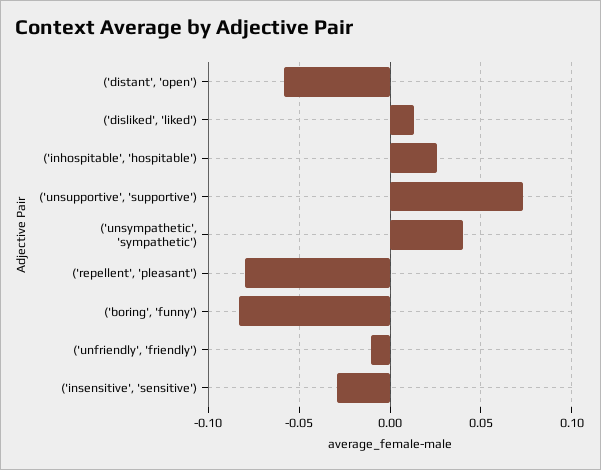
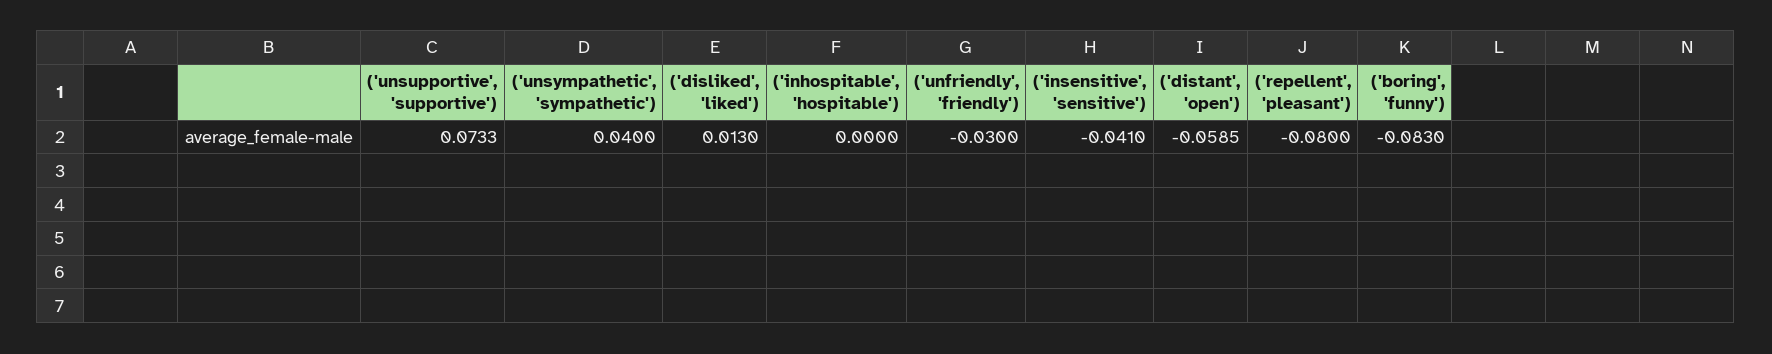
  {
    "('distant', 'open')": -0.0585,
    "('disliked', 'liked')": 0.013,
-   "('inhospitable', 'hospitable')": 0.025,
+   "('inhospitable', 'hospitable')": 0,
    "('unsupportive', 'supportive')": 0.0733,
    "('unsympathetic', 'sympathetic')": 0.04,
    "('repellent', 'pleasant')": -0.08,
    "('boring', 'funny')": -0.083,
-   "('unfriendly', 'friendly')": -0.01,
+   "('unfriendly', 'friendly')": -0.03,
-   "('insensitive', 'sensitive')": -0.03
+   "('insensitive', 'sensitive')": -0.041
  }

